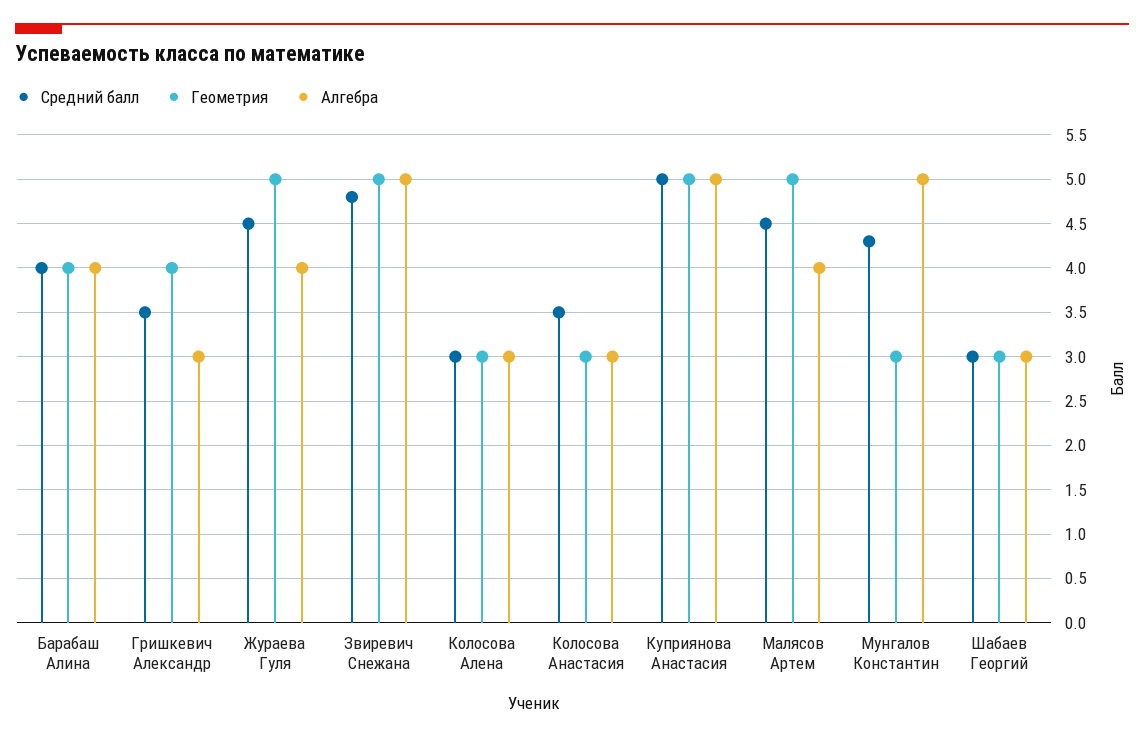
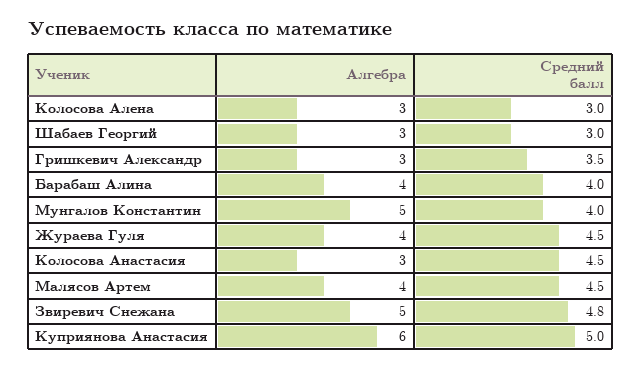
  {
    "Средний балл": {
      "Барабаш Алина": 4,
      "Гришкевич Александр": 3.5,
      "Жураева Гуля": 4.5,
      "Звиревич Снежана": 4.8,
      "Колосова Алена": 3,
-     "Колосова Анастасия": 3.5,
+     "Колосова Анастасия": 4.5,
      "Куприянова Анастасия": 5,
      "Малясов Артем": 4.5,
-     "Мунгалов Константин": 4.3,
+     "Мунгалов Константин": 4,
      "Шабаев Георгий": 3
    },
-   "Геометрия": {
-     "Барабаш Алина": 4,
-     "Гришкевич Александр": 4,
-     "Жураева Гуля": 5,
-     "Звиревич Снежана": 5,
-     "Колосова Алена": 3,
-     "Колосова Анастасия": 3,
-     "Куприянова Анастасия": 5,
-     "Малясов Артем": 5,
-     "Мунгалов Константин": 3,
-     "Шабаев Георгий": 3
-   },
    "Алгебра": {
      "Барабаш Алина": 4,
      "Гришкевич Александр": 3,
      "Жураева Гуля": 4,
      "Звиревич Снежана": 5,
      "Колосова Алена": 3,
      "Колосова Анастасия": 3,
-     "Куприянова Анастасия": 5,
+     "Куприянова Анастасия": 6,
      "Малясов Артем": 4,
      "Мунгалов Константин": 5,
      "Шабаев Георгий": 3
    }
  }

